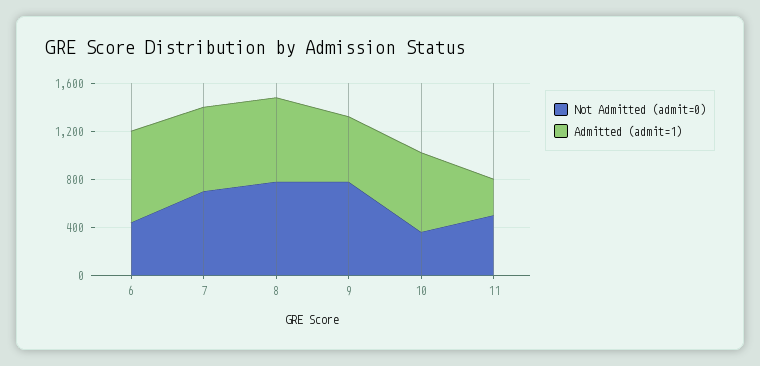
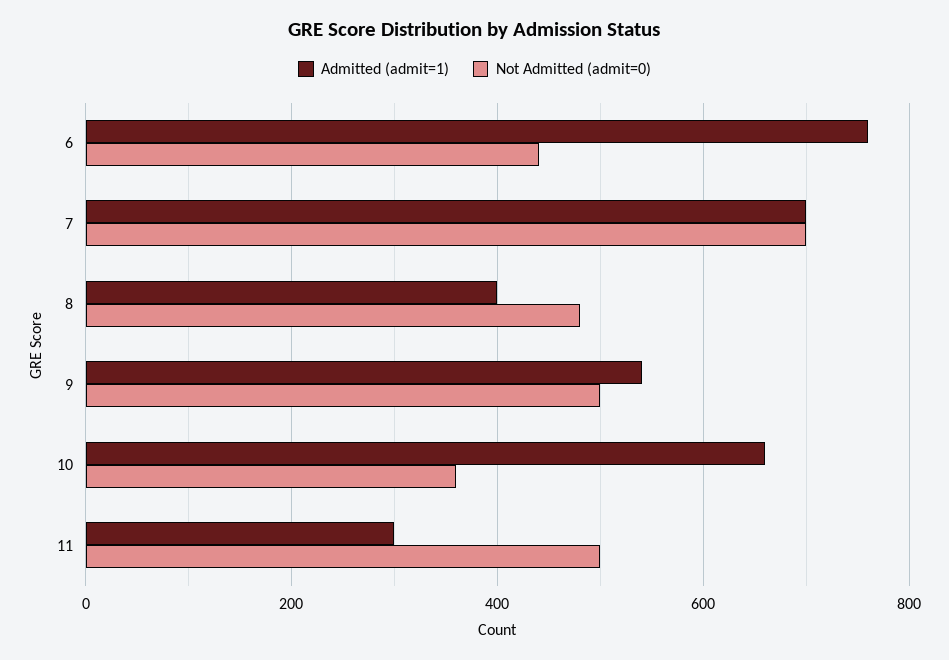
  {
    "Not Admitted (admit=0)": {
      "6": 440,
      "7": 700,
-     "8": 800,
+     "8": 480,
-     "9": 800,
+     "9": 500,
      "10": 360,
      "11": 500
    },
    "Admitted (admit=1)": {
      "6": 760,
      "7": 700,
-     "8": 700,
+     "8": 400,
      "9": 540,
      "10": 660,
      "11": 300
    }
  }

